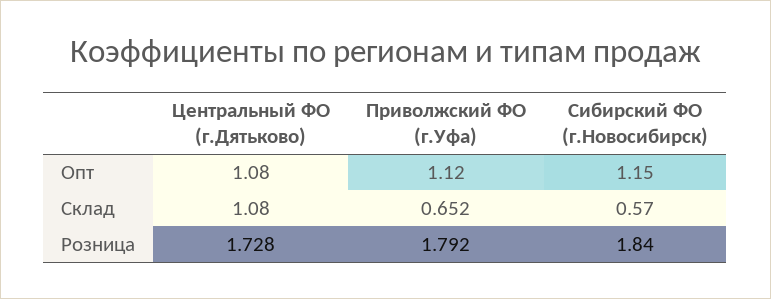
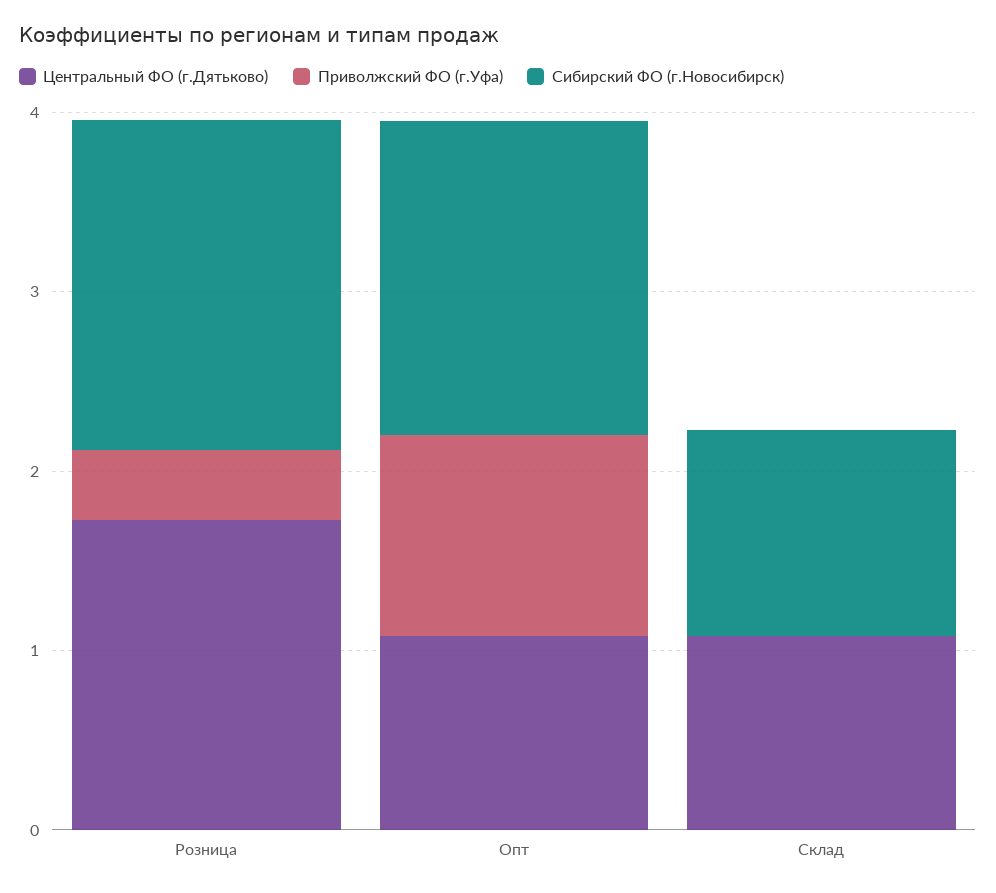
  {
    "Центральный ФО (г.Дятьково)": {
      "Опт": 1.08,
      "Склад": 1.08,
      "Розница": 1.728
    },
    "Приволжский ФО (г.Уфа)": {
      "Опт": 1.12,
-     "Склад": 0.652,
+     "Склад": 0,
-     "Розница": 1.792
+     "Розница": 0.4
    },
    "Сибирский ФО (г.Новосибирск)": {
-     "Опт": 1.15,
+     "Опт": 1.8,
-     "Склад": 0.57,
+     "Склад": 1.2,
      "Розница": 1.84
    }
  }

